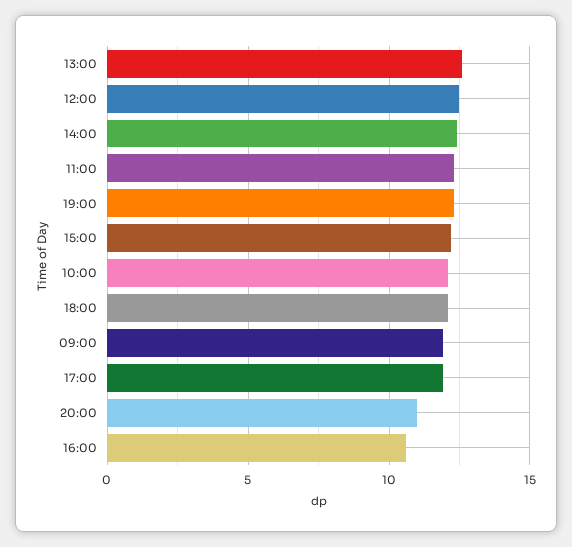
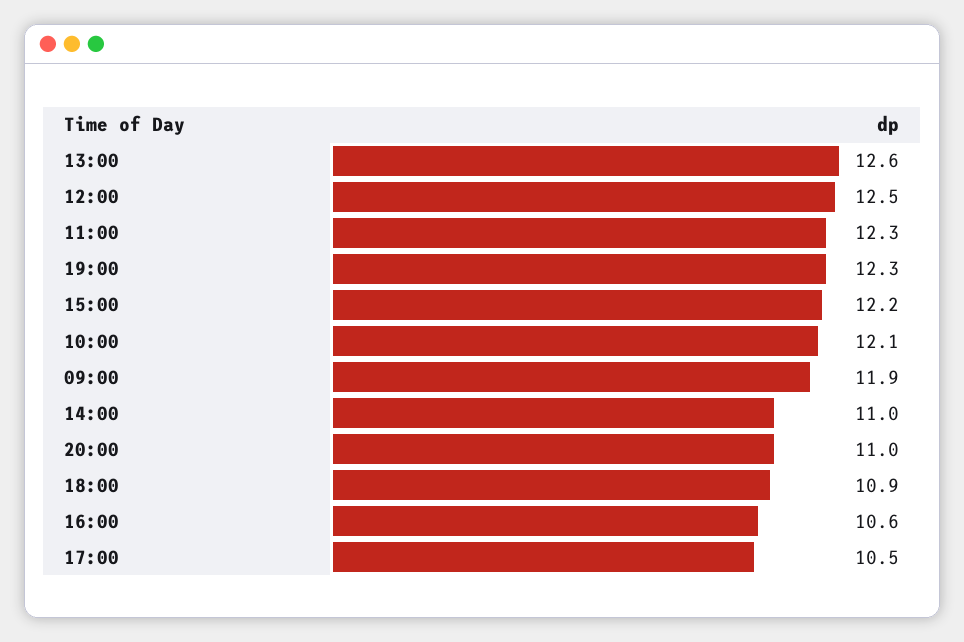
  {
    "13:00": 12.6,
    "12:00": 12.5,
-   "14:00": 12.5,
+   "14:00": 11,
    "11:00": 12.3,
    "19:00": 12.3,
    "15:00": 12.2,
    "10:00": 12.1,
-   "18:00": 12,
+   "18:00": 10.9,
    "09:00": 11.9,
-   "17:00": 12,
+   "17:00": 10.5,
    "20:00": 11,
    "16:00": 10.6
  }

